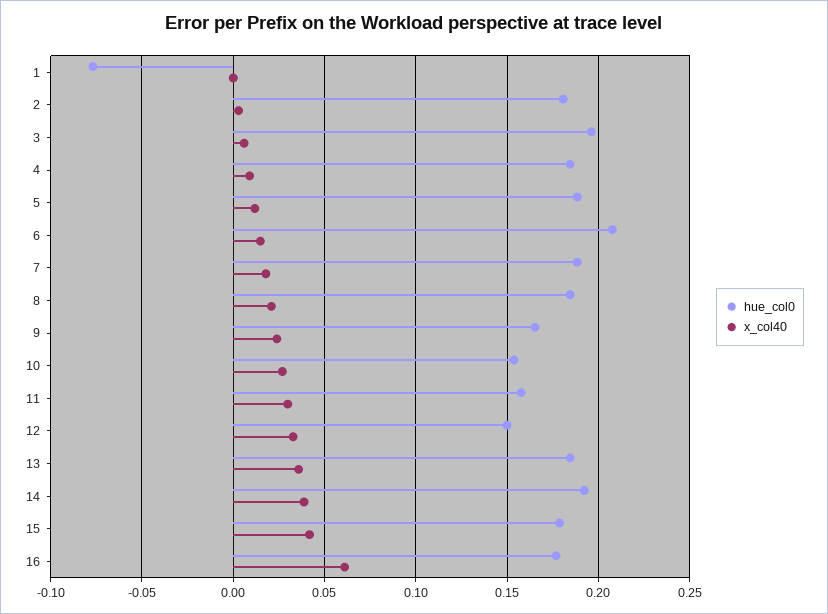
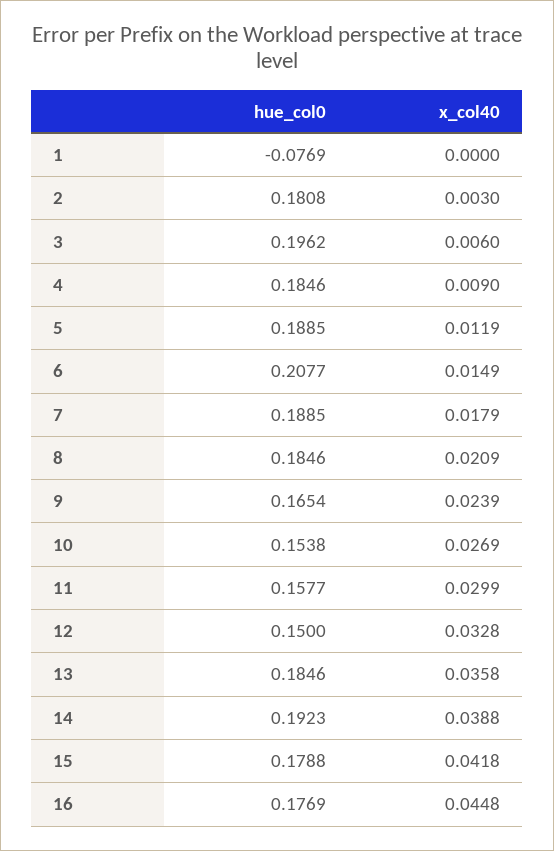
  {
    "hue_col0": {
      "1": -0.0769,
      "2": 0.1808,
      "3": 0.1962,
      "4": 0.1846,
      "5": 0.1885,
      "6": 0.2077,
      "7": 0.1885,
      "8": 0.1846,
      "9": 0.1654,
      "10": 0.1538,
      "11": 0.1577,
      "12": 0.15,
      "13": 0.1846,
      "14": 0.1923,
      "15": 0.1788,
      "16": 0.1769
    },
    "x_col40": {
      "1": 0,
      "2": 0.003,
      "3": 0.006,
      "4": 0.009,
      "5": 0.0119,
      "6": 0.0149,
      "7": 0.0179,
      "8": 0.0209,
      "9": 0.0239,
      "10": 0.0269,
      "11": 0.0299,
      "12": 0.0328,
      "13": 0.0358,
      "14": 0.0388,
      "15": 0.0418,
-     "16": 0.06
+     "16": 0.0448
    }
  }

